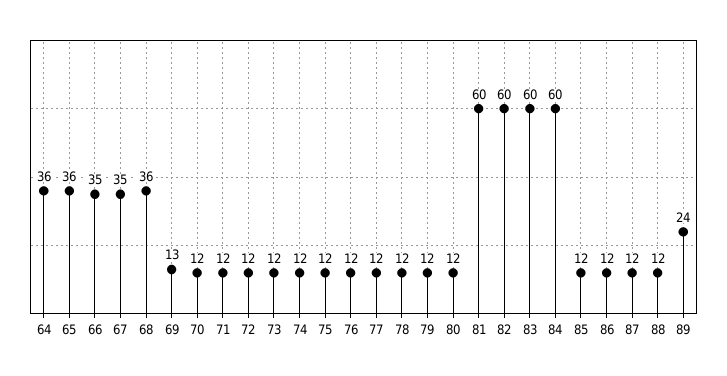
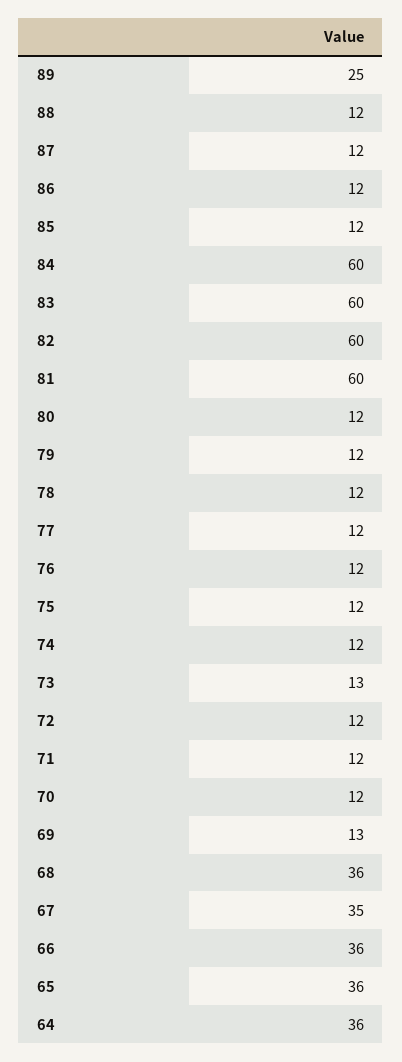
  {
    "64": 36,
    "65": 36,
-   "66": 35,
+   "66": 36,
    "67": 35,
    "68": 36,
    "69": 13,
    "70": 12,
    "71": 12,
    "72": 12,
-   "73": 12,
+   "73": 13,
    "74": 12,
    "75": 12,
    "76": 12,
    "77": 12,
    "78": 12,
    "79": 12,
    "80": 12,
    "81": 60,
    "82": 60,
    "83": 60,
    "84": 60,
    "85": 12,
    "86": 12,
    "87": 12,
    "88": 12,
-   "89": 24
+   "89": 25
  }

